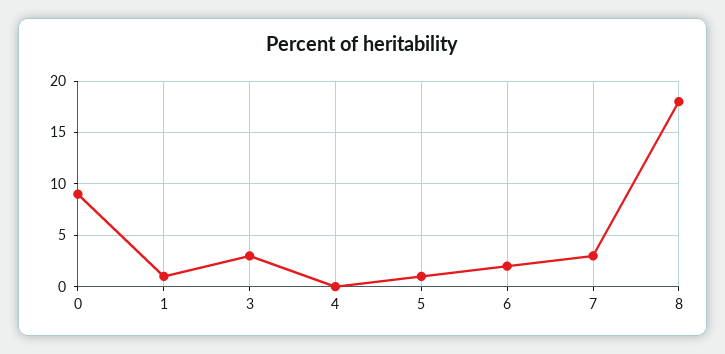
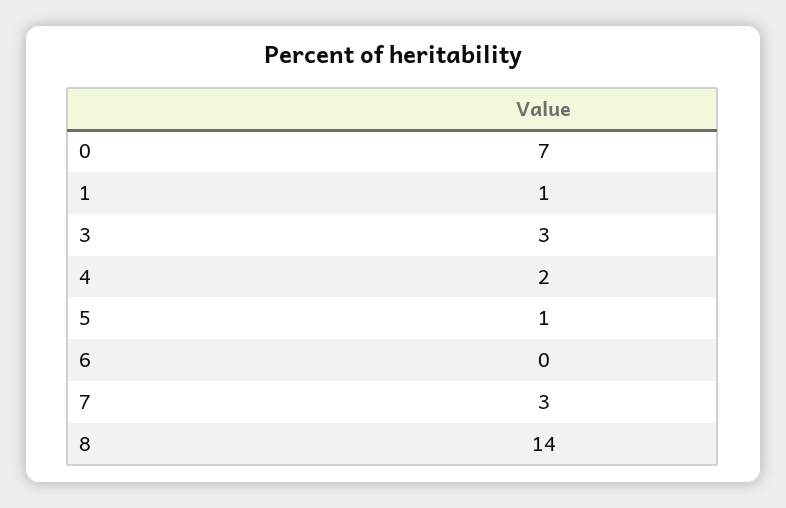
  {
-   "0": 9,
+   "0": 7,
    "1": 1,
    "3": 3,
-   "4": 0,
+   "4": 2,
    "5": 1,
-   "6": 2,
+   "6": 0,
    "7": 3,
-   "8": 18
+   "8": 14
  }

